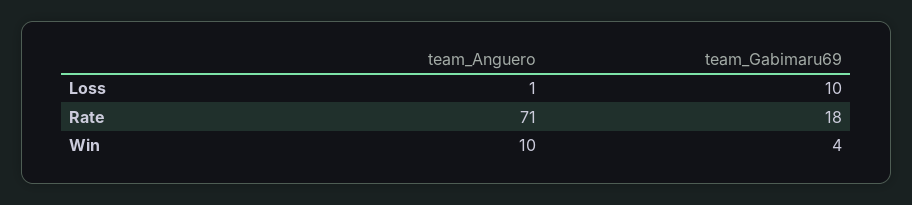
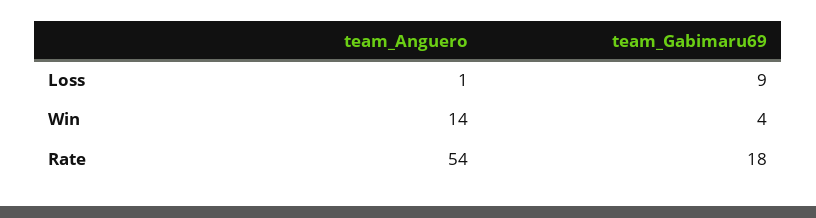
  {
    "team_Anguero": {
      "Loss": 1,
-     "Rate": 71,
+     "Rate": 54,
-     "Win": 10
+     "Win": 14
    },
    "team_Gabimaru69": {
-     "Loss": 10,
+     "Loss": 9,
      "Rate": 18,
      "Win": 4
    }
  }

